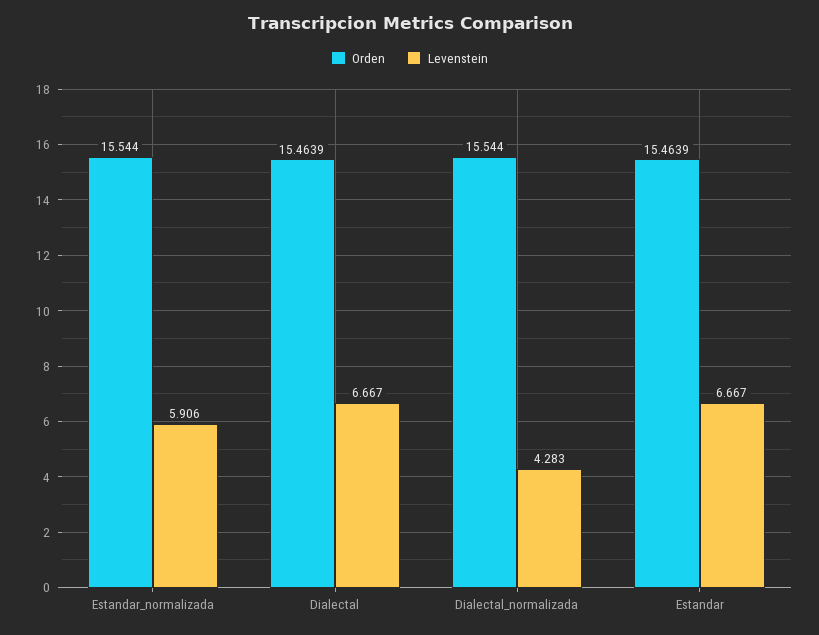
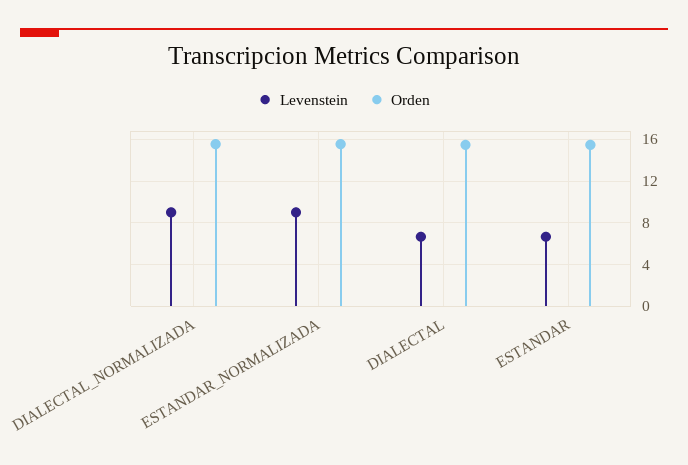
  {
    "Orden": {
      "Estandar_normalizada": 15.544,
      "Dialectal": 15.4639,
      "Dialectal_normalizada": 15.544,
      "Estandar": 15.4639
    },
    "Levenstein": {
-     "Estandar_normalizada": 5.906,
+     "Estandar_normalizada": 9,
      "Dialectal": 6.667,
-     "Dialectal_normalizada": 4.283,
+     "Dialectal_normalizada": 9,
      "Estandar": 6.667
    }
  }

